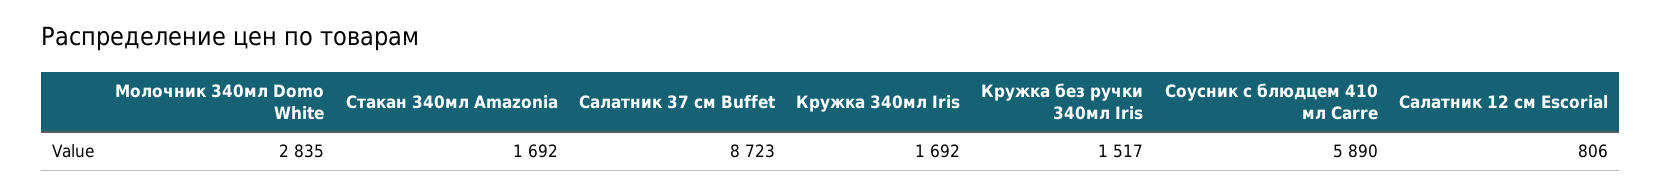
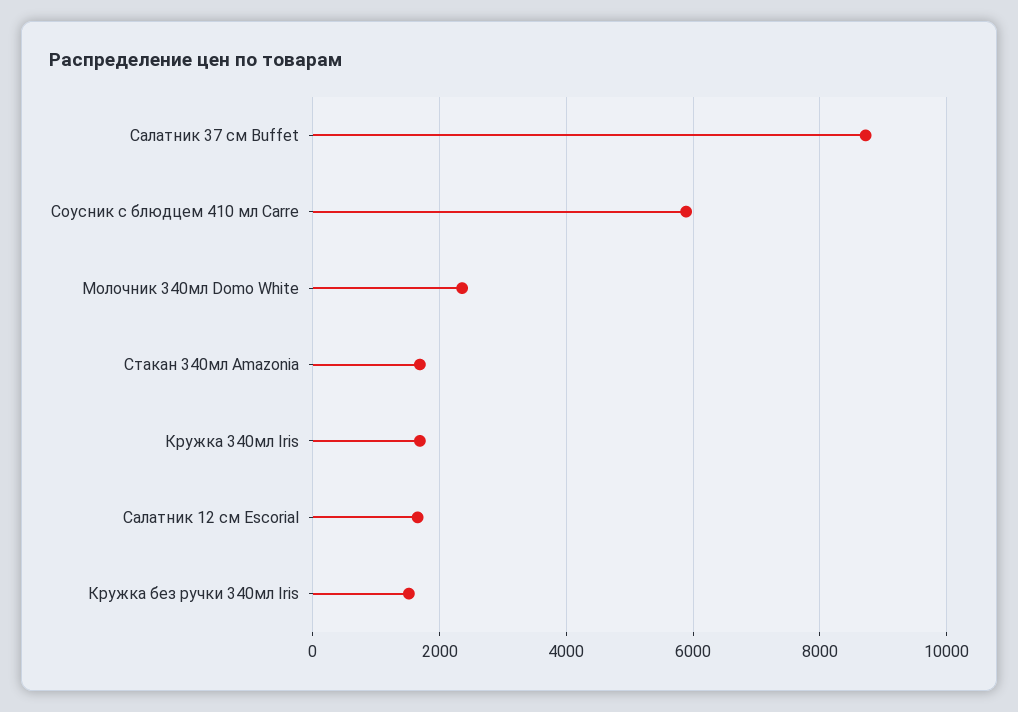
  {
-   "Молочник 340мл Domo White": 2835,
+   "Молочник 340мл Domo White": 2400,
    "Стакан 340мл Amazonia": 1692,
    "Салатник 37 см Buffet": 8723,
    "Кружка 340мл Iris": 1692,
    "Кружка без ручки 340мл Iris": 1517,
    "Соусник с блюдцем 410 мл Carre": 5890,
-   "Салатник 12 см Escorial": 806
+   "Салатник 12 см Escorial": 1600
  }

